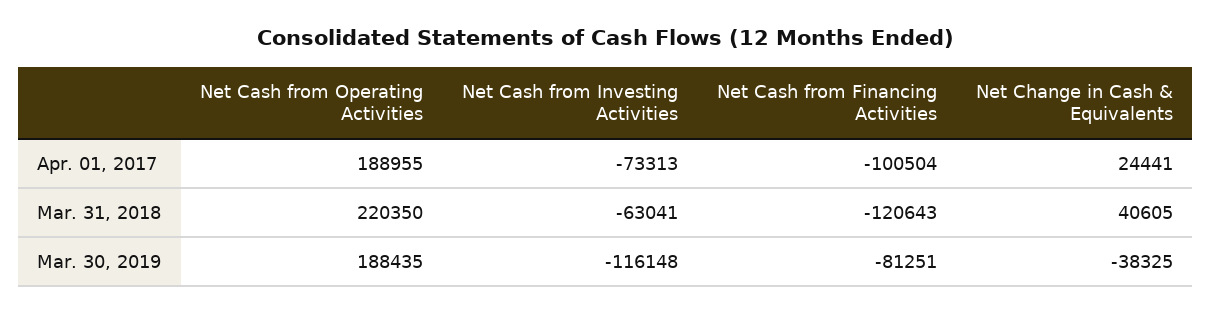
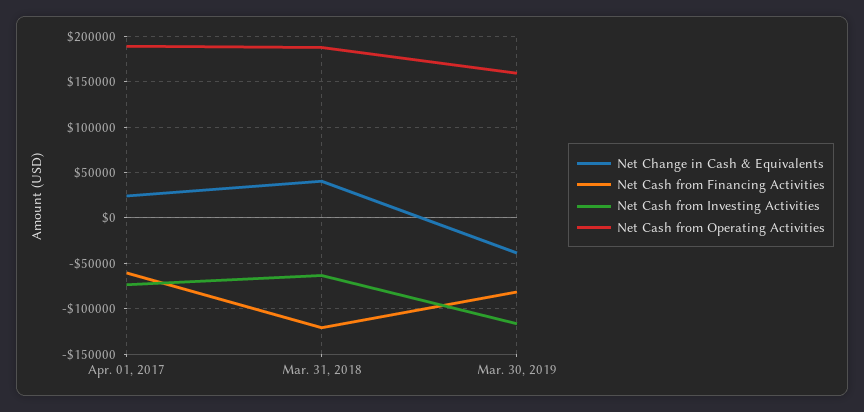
  {
    "Net Cash from Operating Activities": {
      "Apr. 01, 2017": 188955,
-     "Mar. 31, 2018": 220350,
+     "Mar. 31, 2018": 190000,
-     "Mar. 30, 2019": 188435
+     "Mar. 30, 2019": 160000
    },
    "Net Cash from Investing Activities": {
      "Apr. 01, 2017": -73313,
      "Mar. 31, 2018": -63041,
      "Mar. 30, 2019": -116148
    },
    "Net Cash from Financing Activities": {
-     "Apr. 01, 2017": -100504,
+     "Apr. 01, 2017": -60000,
      "Mar. 31, 2018": -120643,
      "Mar. 30, 2019": -81251
    },
    "Net Change in Cash & Equivalents": {
      "Apr. 01, 2017": 24441,
      "Mar. 31, 2018": 40605,
      "Mar. 30, 2019": -38325
    }
  }

